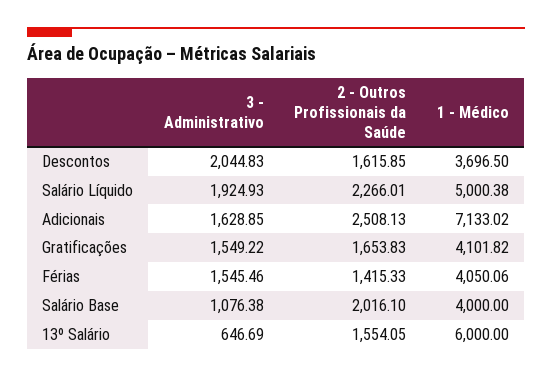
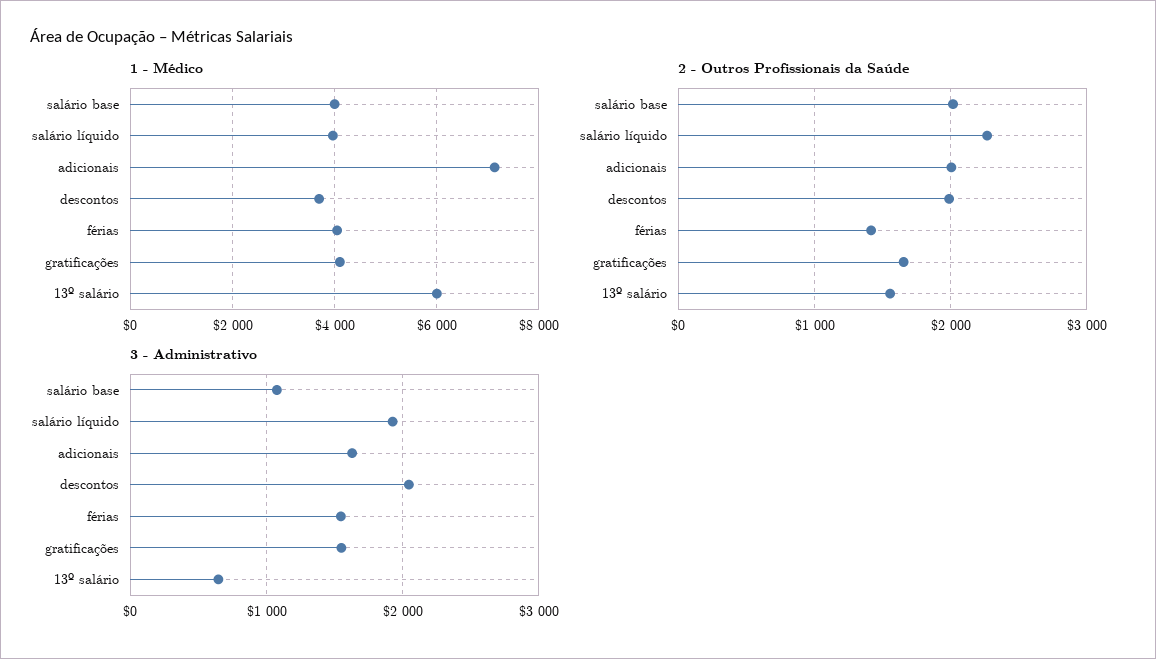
  {
    "3 - Administrativo": {
      "Descontos": 2044.83,
      "Salário Líquido": 1924.93,
      "Adicionais": 1628.85,
      "Gratificações": 1549.22,
      "Férias": 1545.46,
      "Salário Base": 1076.38,
      "13º Salário": 646.69
    },
    "2 - Outros Profissionais da Saúde": {
-     "Descontos": 1615.85,
+     "Descontos": 2000,
      "Salário Líquido": 2266.01,
-     "Adicionais": 2508.13,
+     "Adicionais": 2000,
      "Gratificações": 1653.83,
      "Férias": 1415.33,
      "Salário Base": 2016.1,
      "13º Salário": 1554.05
    },
    "1 - Médico": {
      "Descontos": 3696.5,
-     "Salário Líquido": 5000.38,
+     "Salário Líquido": 4000,
      "Adicionais": 7133.02,
      "Gratificações": 4101.82,
      "Férias": 4050.06,
      "Salário Base": 4000,
      "13º Salário": 6000
    }
  }

